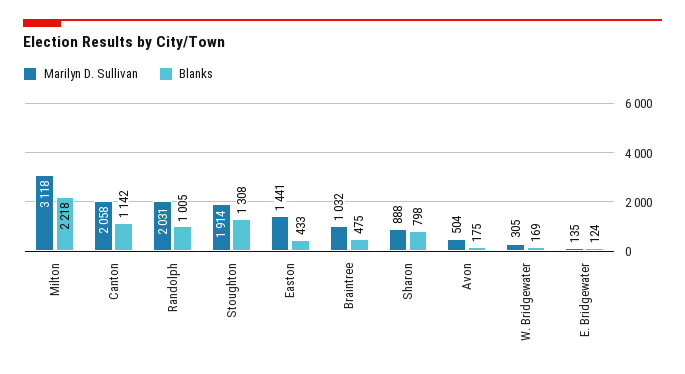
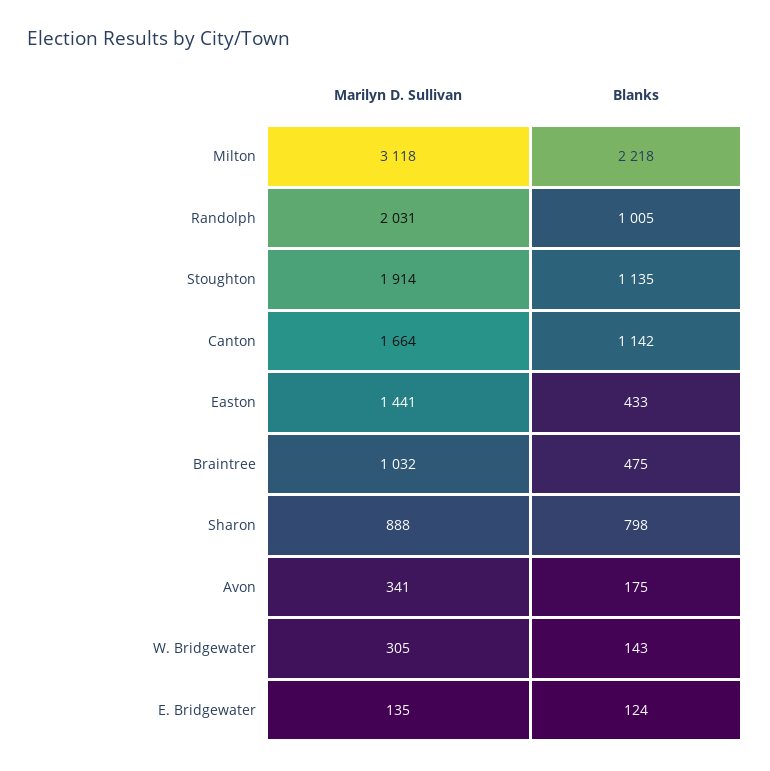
  {
    "Marilyn D. Sullivan": {
      "Milton": 3118,
-     "Canton": 2058,
+     "Canton": 1664,
      "Randolph": 2031,
      "Stoughton": 1914,
      "Easton": 1441,
      "Braintree": 1032,
      "Sharon": 888,
-     "Avon": 504,
+     "Avon": 341,
      "W. Bridgewater": 305,
      "E. Bridgewater": 135
    },
    "Blanks": {
      "Milton": 2218,
      "Canton": 1142,
      "Randolph": 1005,
-     "Stoughton": 1308,
+     "Stoughton": 1135,
      "Easton": 433,
      "Braintree": 475,
      "Sharon": 798,
      "Avon": 175,
-     "W. Bridgewater": 169,
+     "W. Bridgewater": 143,
      "E. Bridgewater": 124
    }
  }

